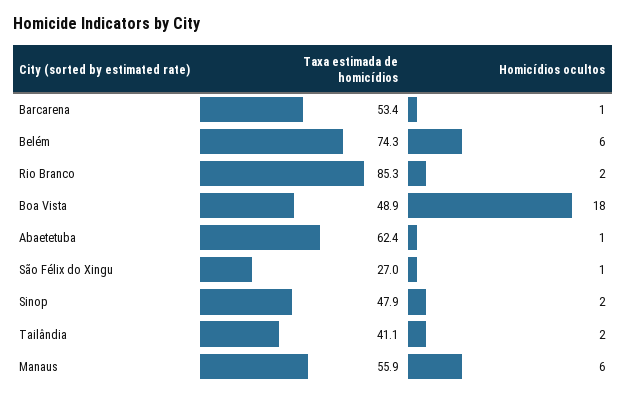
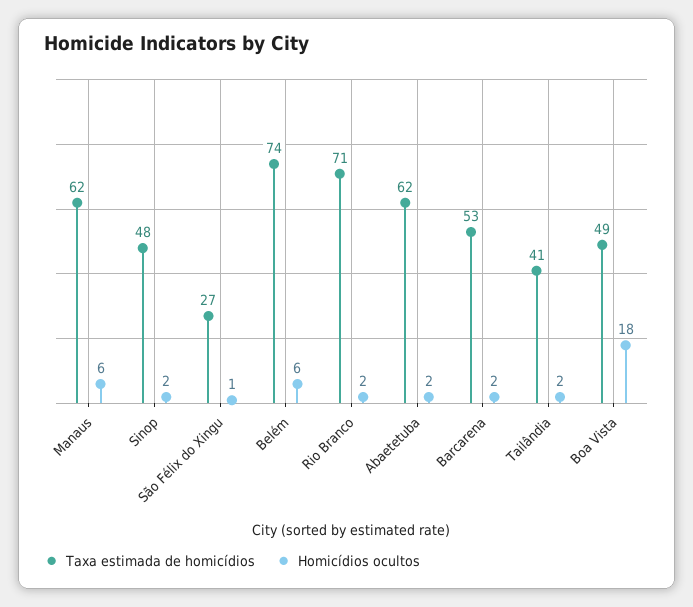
  {
    "Taxa estimada de homicídios": {
      "Barcarena": 53.4,
      "Belém": 74.3,
-     "Rio Branco": 85.3,
+     "Rio Branco": 71,
      "Boa Vista": 48.9,
      "Abaetetuba": 62.4,
      "São Félix do Xingu": 27,
      "Sinop": 47.9,
      "Tailândia": 41.1,
-     "Manaus": 55.9
+     "Manaus": 62
    },
    "Homicídios ocultos": {
-     "Barcarena": 1,
+     "Barcarena": 2,
      "Belém": 6,
      "Rio Branco": 2,
      "Boa Vista": 18,
-     "Abaetetuba": 1,
+     "Abaetetuba": 2,
      "São Félix do Xingu": 1,
      "Sinop": 2,
      "Tailândia": 2,
      "Manaus": 6
    }
  }

